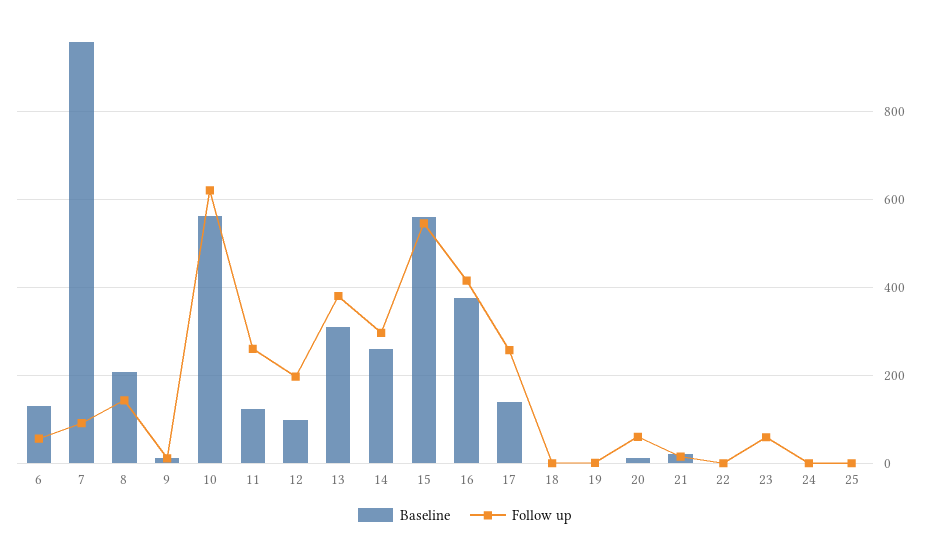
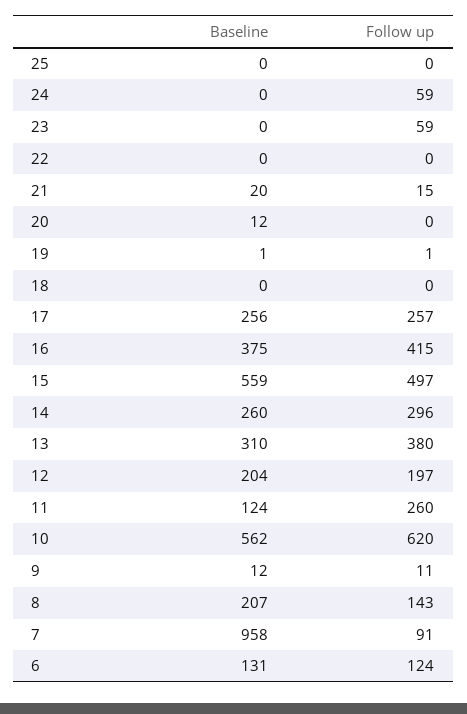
  {
    "Baseline": {
      "6": 131,
      "7": 958,
      "8": 207,
      "9": 12,
      "10": 562,
      "11": 124,
-     "12": 100,
+     "12": 204,
      "13": 310,
      "14": 260,
      "15": 559,
      "16": 375,
-     "17": 140,
+     "17": 256,
      "18": 0,
      "19": 1,
      "20": 12,
      "21": 20,
      "22": 0,
      "23": 0,
      "24": 0,
      "25": 0
    },
    "Follow up": {
-     "6": 60,
+     "6": 124,
      "7": 91,
      "8": 143,
      "9": 11,
      "10": 620,
      "11": 260,
      "12": 197,
      "13": 380,
      "14": 296,
-     "15": 540,
+     "15": 497,
      "16": 415,
      "17": 257,
      "18": 0,
      "19": 1,
-     "20": 60,
+     "20": 0,
      "21": 15,
      "22": 0,
      "23": 59,
-     "24": 0,
+     "24": 59,
      "25": 0
    }
  }

